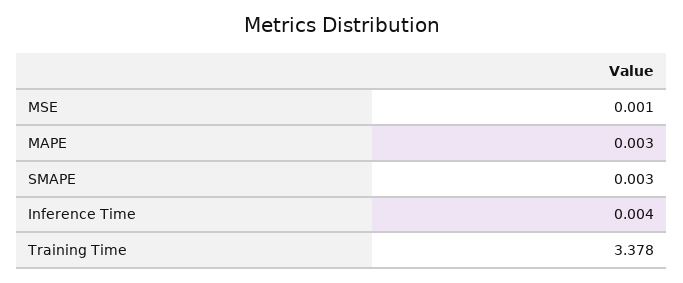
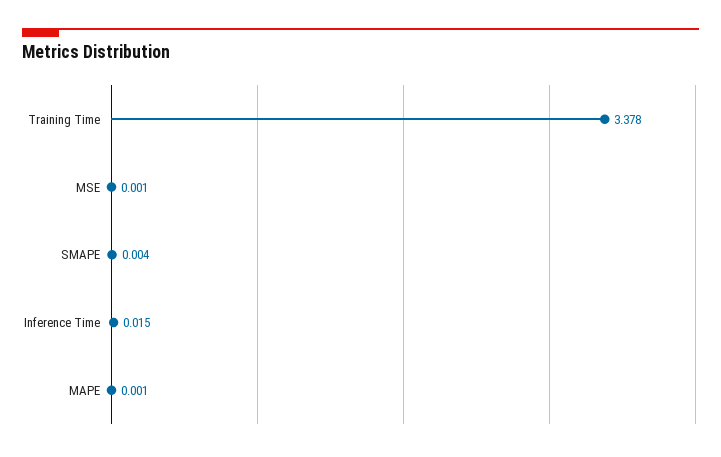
  {
    "MSE": 0.001,
-   "MAPE": 0.003,
+   "MAPE": 0.001,
-   "SMAPE": 0.003,
+   "SMAPE": 0.004,
-   "Inference Time": 0.004,
+   "Inference Time": 0.015,
    "Training Time": 3.378
  }

